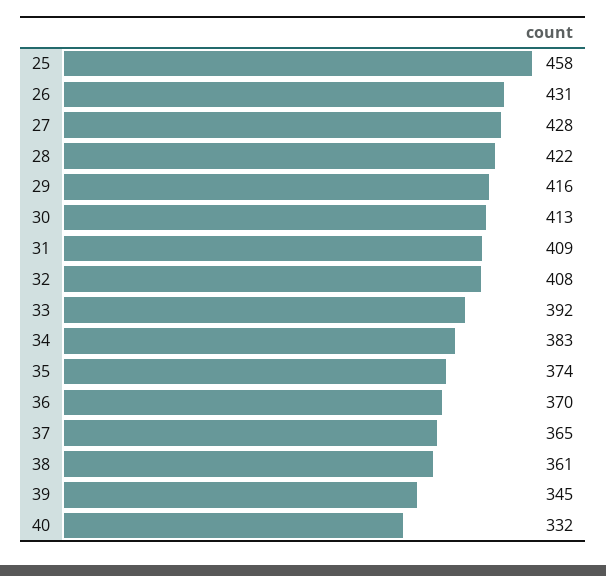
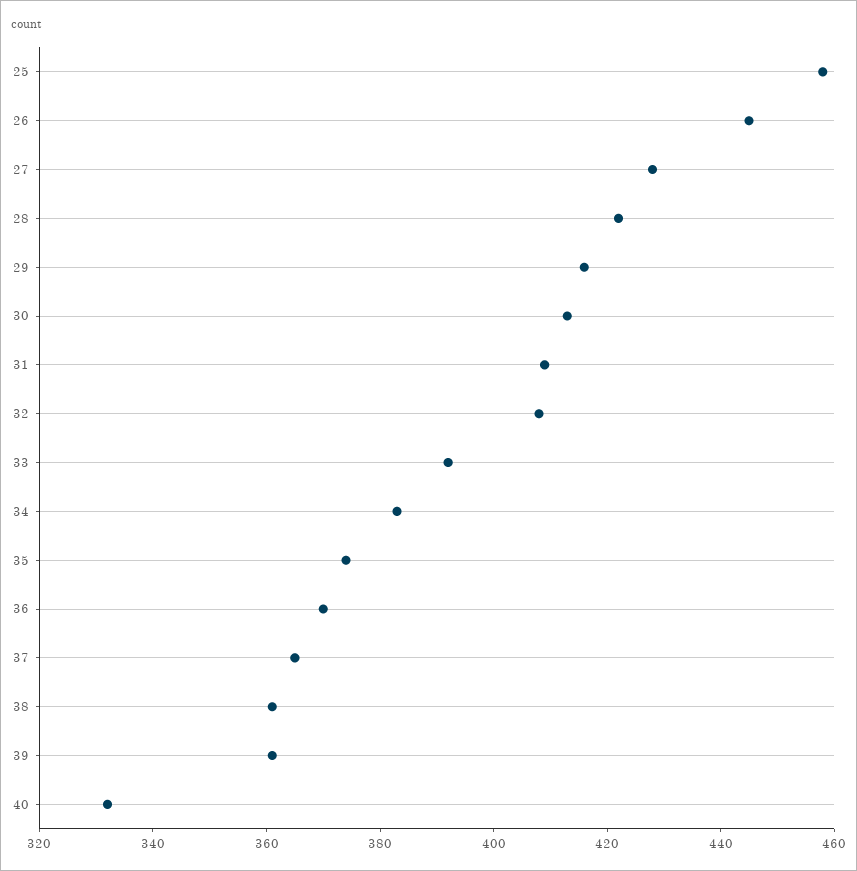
  {
    "25": 458,
-   "26": 431,
+   "26": 445,
    "27": 428,
    "28": 422,
    "29": 416,
    "30": 413,
    "31": 409,
    "32": 408,
    "33": 392,
    "34": 383,
    "35": 374,
    "36": 370,
    "37": 365,
    "38": 361,
-   "39": 345,
+   "39": 360,
    "40": 332
  }

